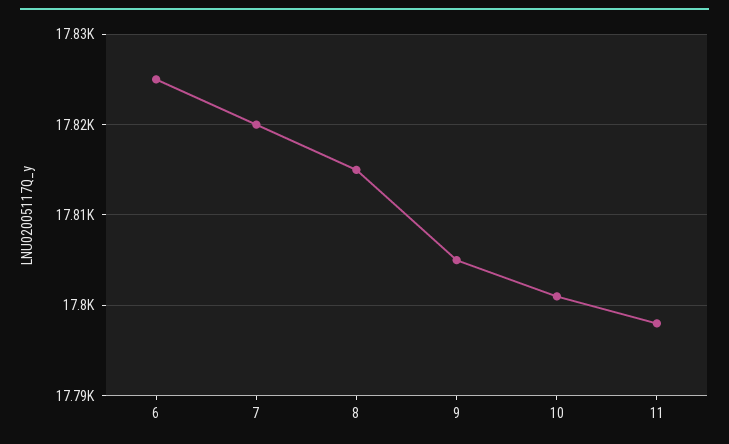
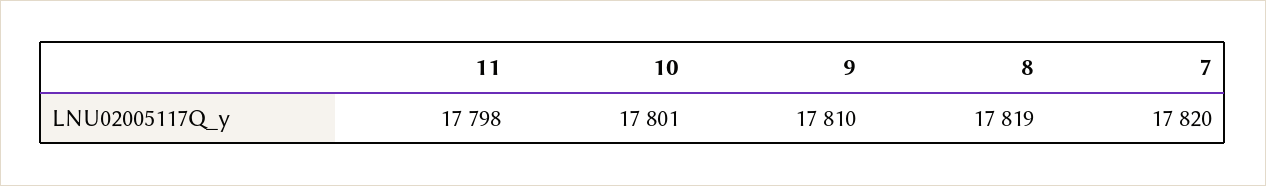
  {
-   "6": 17825,
    "7": 17820,
-   "8": 17815,
+   "8": 17819,
-   "9": 17805,
+   "9": 17810,
    "10": 17801,
    "11": 17798
  }

